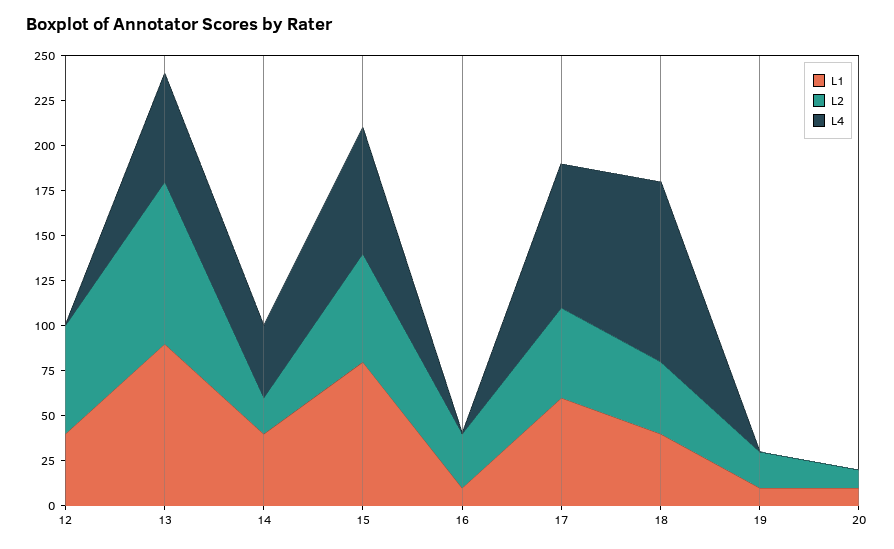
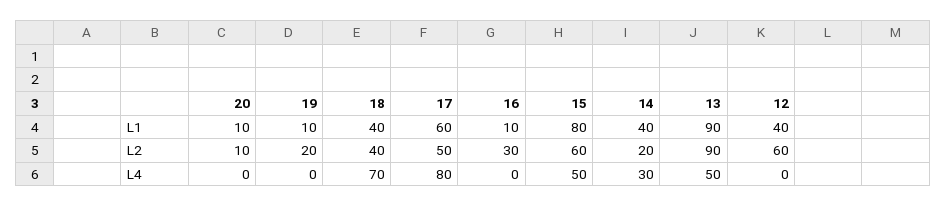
  {
    "L1": {
      "12": 40,
      "13": 90,
      "14": 40,
      "15": 80,
      "16": 10,
      "17": 60,
      "18": 40,
      "19": 10,
      "20": 10
    },
    "L2": {
      "12": 60,
      "13": 90,
      "14": 20,
      "15": 60,
      "16": 30,
      "17": 50,
      "18": 40,
      "19": 20,
      "20": 10
    },
    "L4": {
      "12": 0,
-     "13": 60,
+     "13": 50,
-     "14": 40,
+     "14": 30,
-     "15": 70,
+     "15": 50,
      "16": 0,
      "17": 80,
-     "18": 100,
+     "18": 70,
      "19": 0,
      "20": 0
    }
  }

